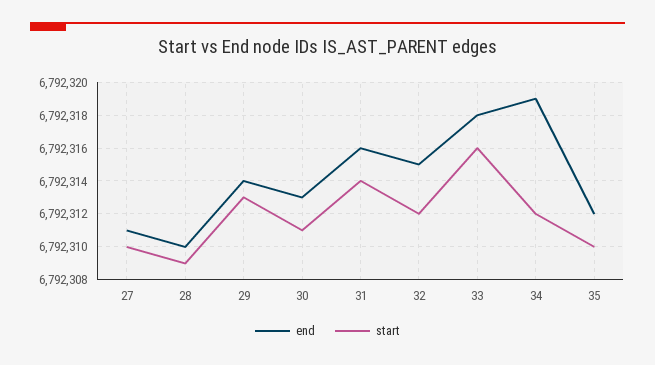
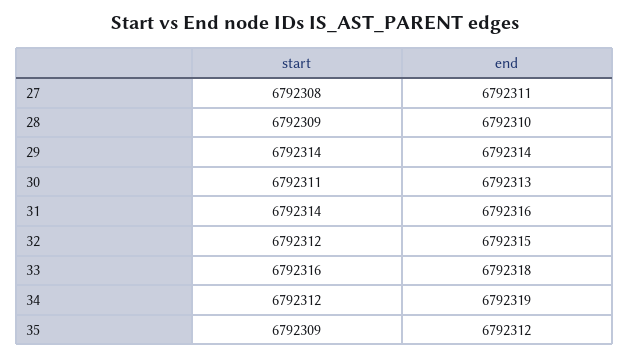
  {
    "end": {
      "27": 6792311,
      "28": 6792310,
      "29": 6792314,
      "30": 6792313,
      "31": 6792316,
      "32": 6792315,
      "33": 6792318,
      "34": 6792319,
      "35": 6792312
    },
    "start": {
-     "27": 6792310,
+     "27": 6792308,
      "28": 6792309,
-     "29": 6792313,
+     "29": 6792314,
      "30": 6792311,
      "31": 6792314,
      "32": 6792312,
      "33": 6792316,
      "34": 6792312,
-     "35": 6792310
+     "35": 6792309
    }
  }

